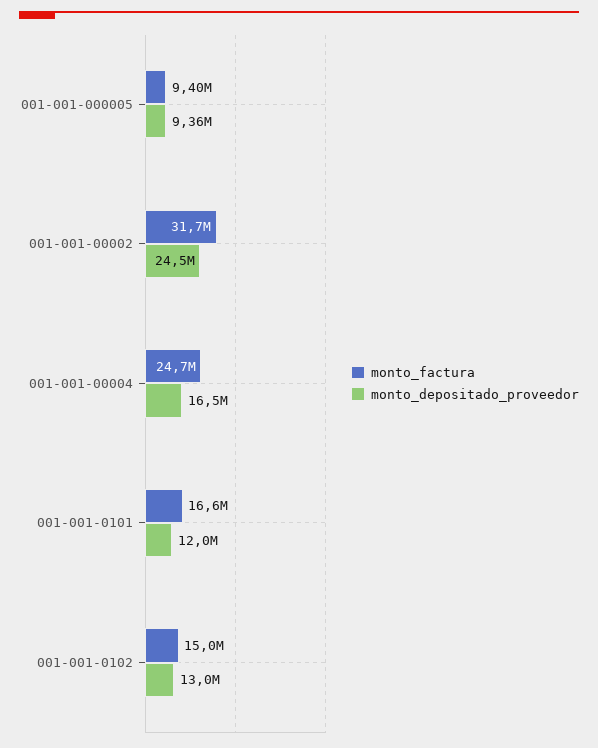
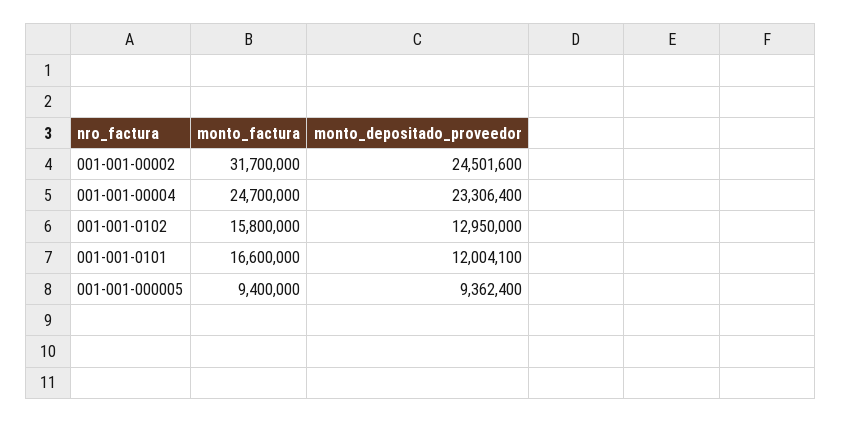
  {
    "monto_factura": {
      "001-001-000005": 9400000,
      "001-001-00002": 31700000,
      "001-001-00004": 24700000,
      "001-001-0101": 16600000,
-     "001-001-0102": 15000000
+     "001-001-0102": 15800000
    },
    "monto_depositado_proveedor": {
      "001-001-000005": 9362400,
      "001-001-00002": 24501600,
-     "001-001-00004": 16500000,
+     "001-001-00004": 23306400,
      "001-001-0101": 12004100,
      "001-001-0102": 12950000
    }
  }

